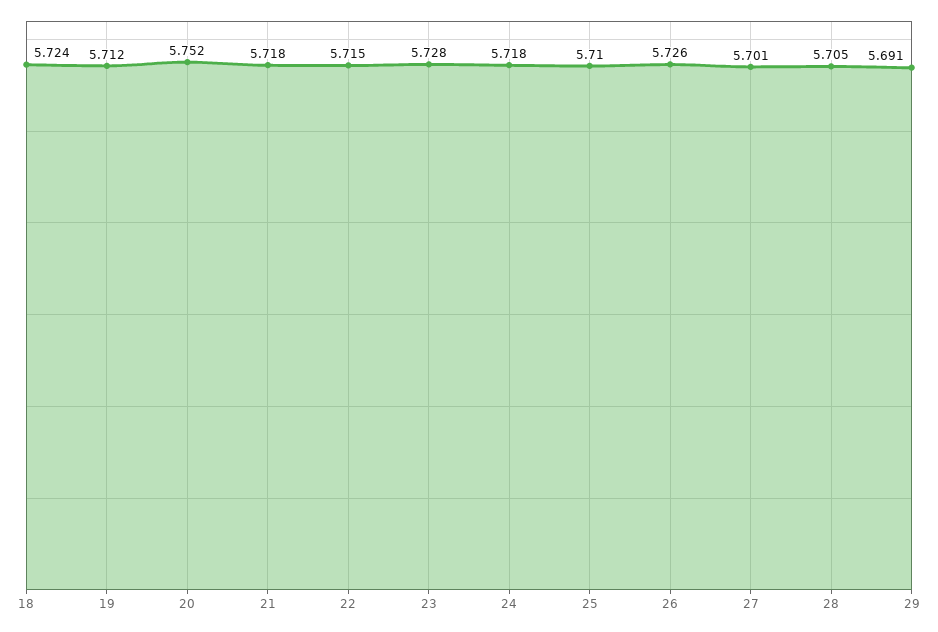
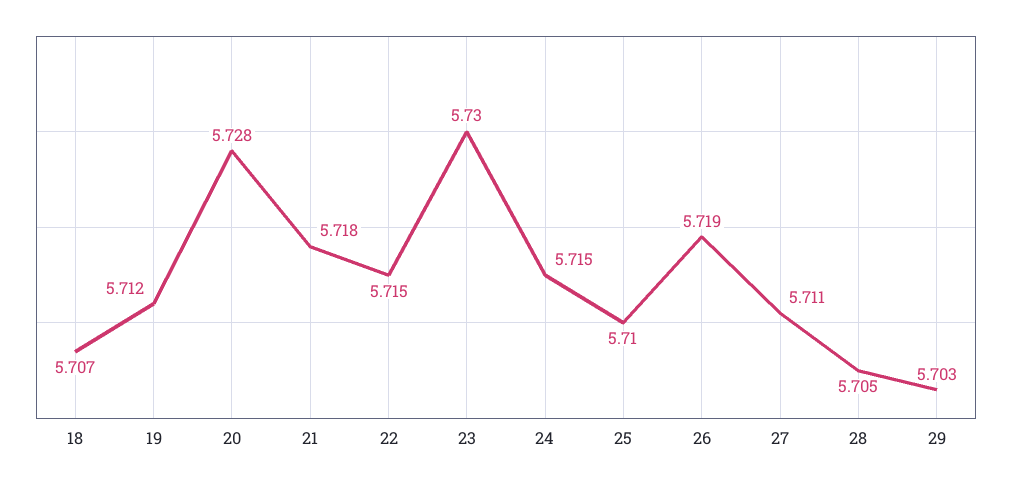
  {
-   "18": 5.724,
+   "18": 5.707,
    "19": 5.712,
-   "20": 5.752,
+   "20": 5.728,
    "21": 5.718,
    "22": 5.715,
-   "23": 5.728,
+   "23": 5.73,
-   "24": 5.718,
+   "24": 5.715,
    "25": 5.71,
-   "26": 5.726,
+   "26": 5.719,
-   "27": 5.701,
+   "27": 5.711,
    "28": 5.705,
-   "29": 5.691
+   "29": 5.703
  }

